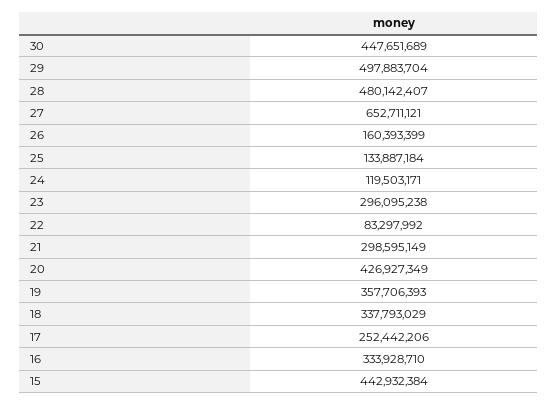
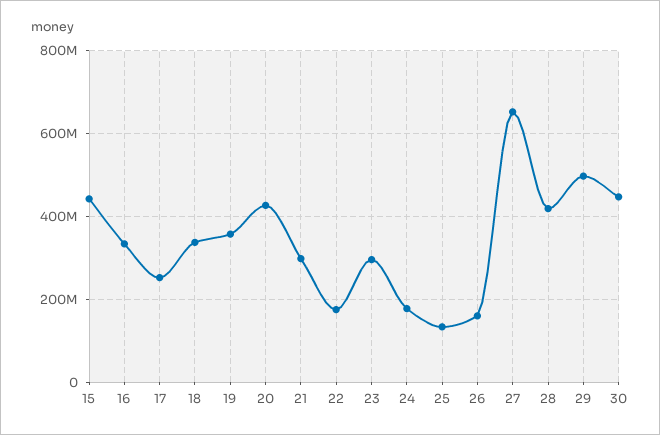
  {
    "30": 447651689,
    "29": 497883704,
-   "28": 480142407,
+   "28": 420000000,
    "27": 652711121,
    "26": 160393399,
    "25": 133887184,
-   "24": 119503171,
+   "24": 180000000,
    "23": 296095238,
-   "22": 83297992,
+   "22": 180000000,
    "21": 298595149,
    "20": 426927349,
    "19": 357706393,
    "18": 337793029,
    "17": 252442206,
    "16": 333928710,
    "15": 442932384
  }

